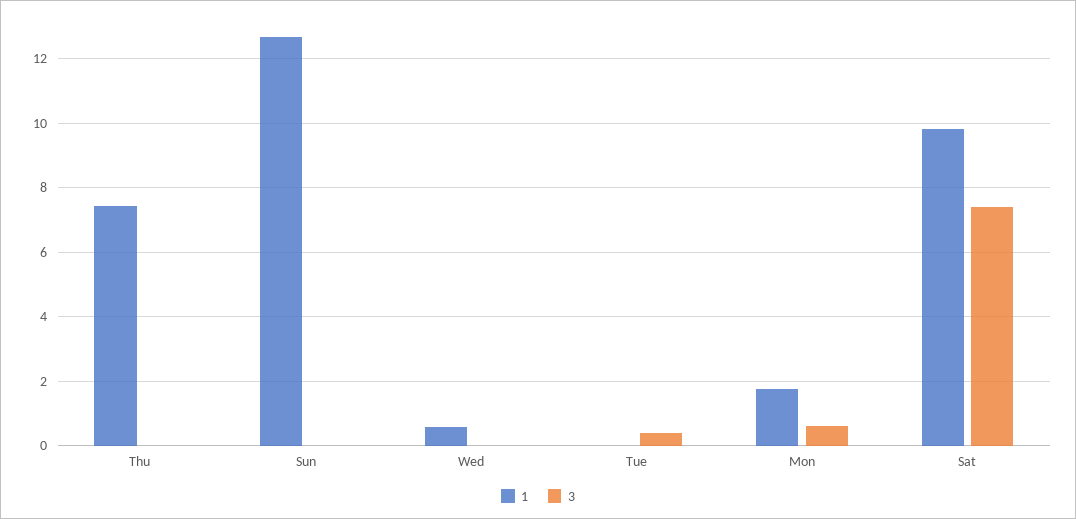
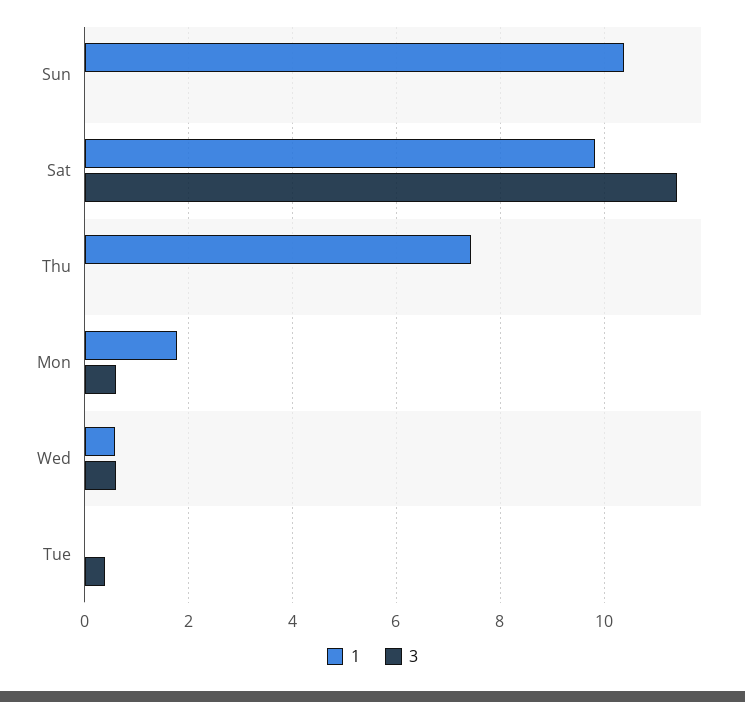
  {
    "1": {
      "Thu": 7.4,
-     "Sun": 12.6,
+     "Sun": 10.4,
      "Wed": 0.6,
      "Tue": 0,
      "Mon": 1.8,
      "Sat": 9.8
    },
    "3": {
      "Thu": 0,
      "Sun": 0,
-     "Wed": 0,
+     "Wed": 0.6,
      "Tue": 0.4,
      "Mon": 0.6,
-     "Sat": 7.4
+     "Sat": 11.4
    }
  }

